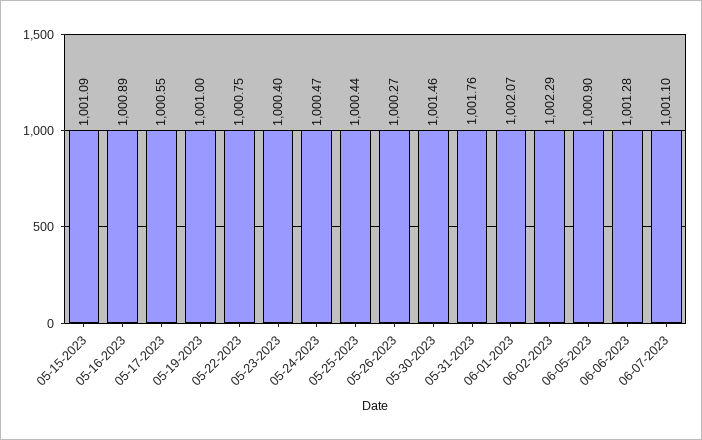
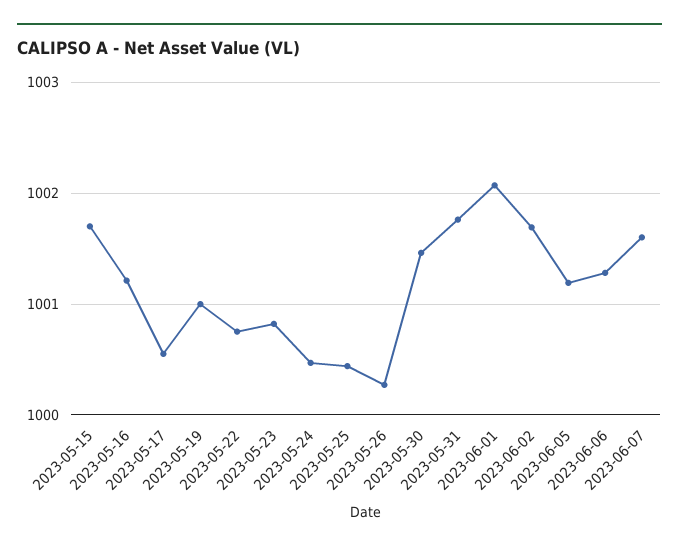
  {
-   "05-15-2023": 1001.09,
+   "05-15-2023": 1001.7,
-   "05-16-2023": 1000.89,
+   "05-16-2023": 1001.2,
    "05-17-2023": 1000.55,
    "05-19-2023": 1001,
    "05-22-2023": 1000.75,
-   "05-23-2023": 1000.4,
+   "05-23-2023": 1000.8,
    "05-24-2023": 1000.47,
    "05-25-2023": 1000.44,
    "05-26-2023": 1000.27,
    "05-30-2023": 1001.46,
    "05-31-2023": 1001.76,
    "06-01-2023": 1002.07,
-   "06-02-2023": 1002.29,
+   "06-02-2023": 1001.7,
-   "06-05-2023": 1000.9,
+   "06-05-2023": 1001.2,
    "06-06-2023": 1001.28,
-   "06-07-2023": 1001.1
+   "06-07-2023": 1001.6
  }

